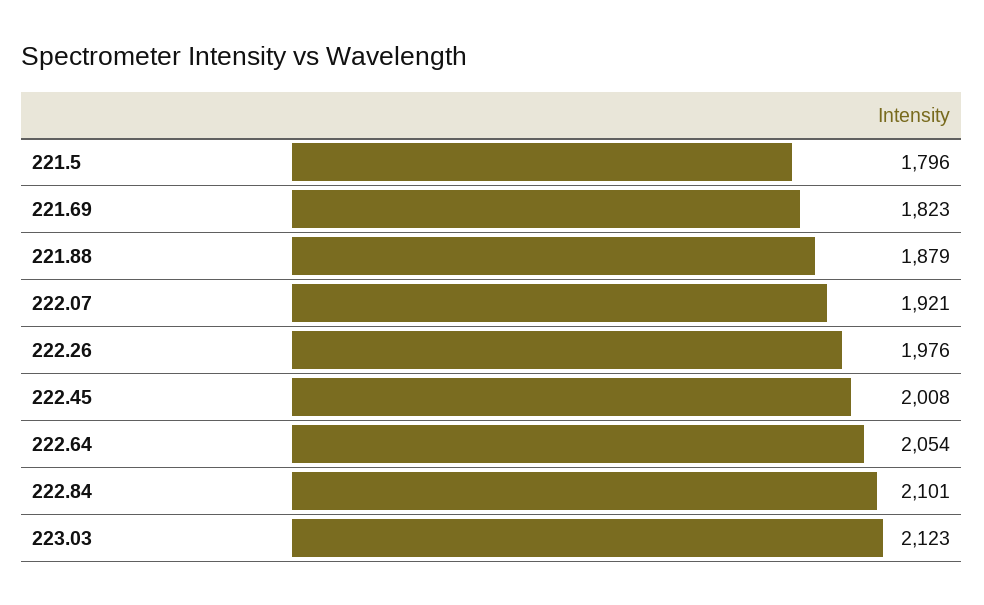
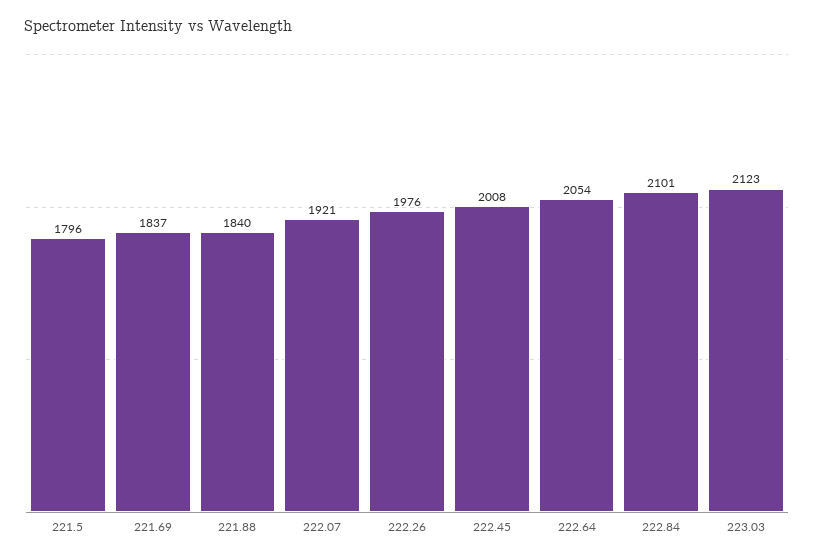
  {
    "221.5": 1796,
-   "221.69": 1823,
+   "221.69": 1837,
-   "221.88": 1879,
+   "221.88": 1840,
    "222.07": 1921,
    "222.26": 1976,
    "222.45": 2008,
    "222.64": 2054,
    "222.84": 2101,
    "223.03": 2123
  }

